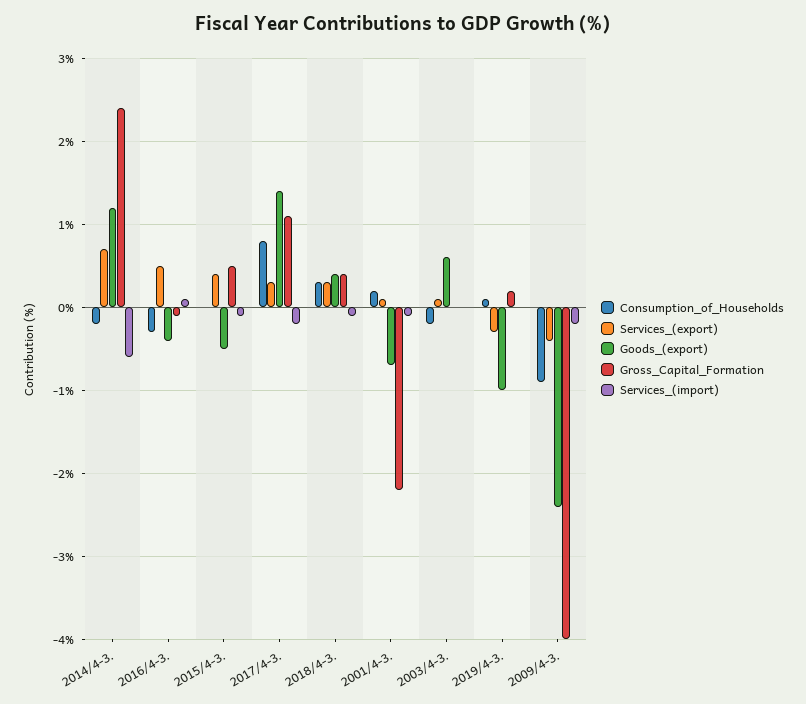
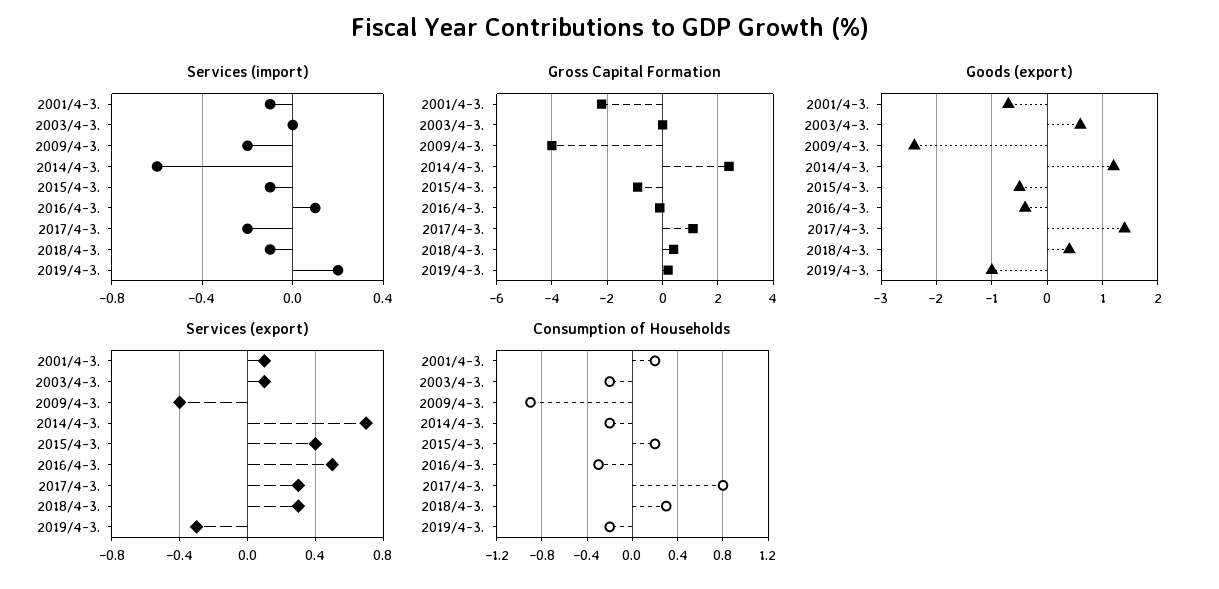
  {
    "Consumption_of_Households": {
      "2014/4-3.": -0.2,
      "2016/4-3.": -0.3,
-     "2015/4-3.": 0,
+     "2015/4-3.": 0.2,
      "2017/4-3.": 0.8,
      "2018/4-3.": 0.3,
      "2001/4-3.": 0.2,
      "2003/4-3.": -0.2,
-     "2019/4-3.": 0.1,
+     "2019/4-3.": -0.2,
      "2009/4-3.": -0.9
    },
    "Services_(export)": {
      "2014/4-3.": 0.7,
      "2016/4-3.": 0.5,
      "2015/4-3.": 0.4,
      "2017/4-3.": 0.3,
      "2018/4-3.": 0.3,
      "2001/4-3.": 0.1,
      "2003/4-3.": 0.1,
      "2019/4-3.": -0.3,
      "2009/4-3.": -0.4
    },
    "Goods_(export)": {
      "2014/4-3.": 1.2,
      "2016/4-3.": -0.4,
      "2015/4-3.": -0.5,
      "2017/4-3.": 1.4,
      "2018/4-3.": 0.4,
      "2001/4-3.": -0.7,
      "2003/4-3.": 0.6,
      "2019/4-3.": -1,
      "2009/4-3.": -2.4
    },
    "Gross_Capital_Formation": {
      "2014/4-3.": 2.4,
      "2016/4-3.": -0.1,
-     "2015/4-3.": 0.5,
+     "2015/4-3.": -1,
      "2017/4-3.": 1.1,
      "2018/4-3.": 0.4,
      "2001/4-3.": -2.2,
      "2003/4-3.": 0,
      "2019/4-3.": 0.2,
      "2009/4-3.": -4
    },
    "Services_(import)": {
      "2014/4-3.": -0.6,
      "2016/4-3.": 0.1,
      "2015/4-3.": -0.1,
      "2017/4-3.": -0.2,
      "2018/4-3.": -0.1,
      "2001/4-3.": -0.1,
      "2003/4-3.": 0,
-     "2019/4-3.": 0,
+     "2019/4-3.": 0.2,
      "2009/4-3.": -0.2
    }
  }

